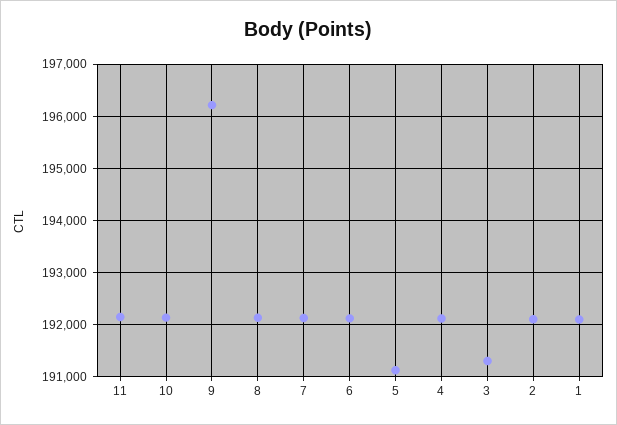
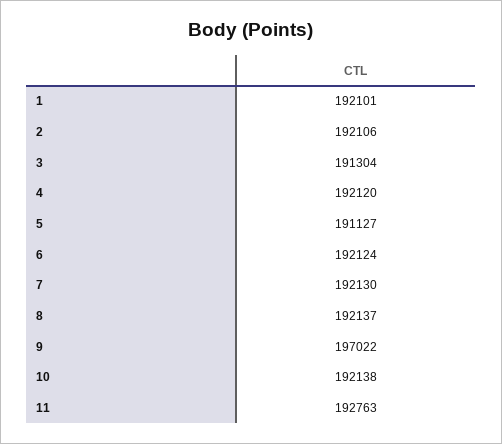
  {
-   "11": 192200,
+   "11": 192763,
    "10": 192138,
-   "9": 196200,
+   "9": 197022,
    "8": 192137,
    "7": 192130,
    "6": 192124,
    "5": 191127,
    "4": 192120,
    "3": 191304,
    "2": 192106,
    "1": 192101
  }

